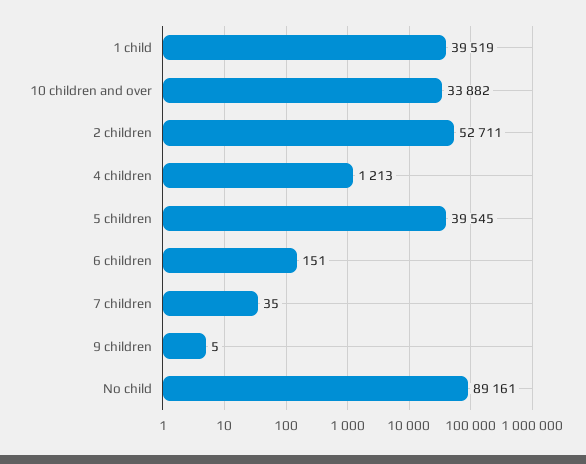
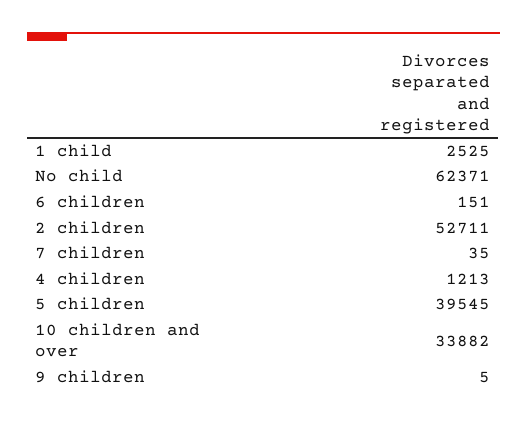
  {
-   "1 child": 39519,
+   "1 child": 2525,
    "10 children and over": 33882,
    "2 children": 52711,
    "4 children": 1213,
    "5 children": 39545,
    "6 children": 151,
    "7 children": 35,
    "9 children": 5,
-   "No child": 89161
+   "No child": 62371
  }

